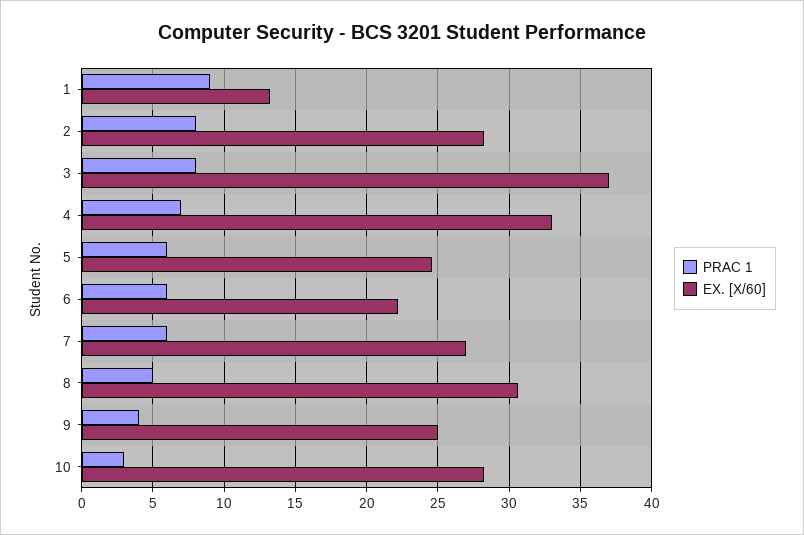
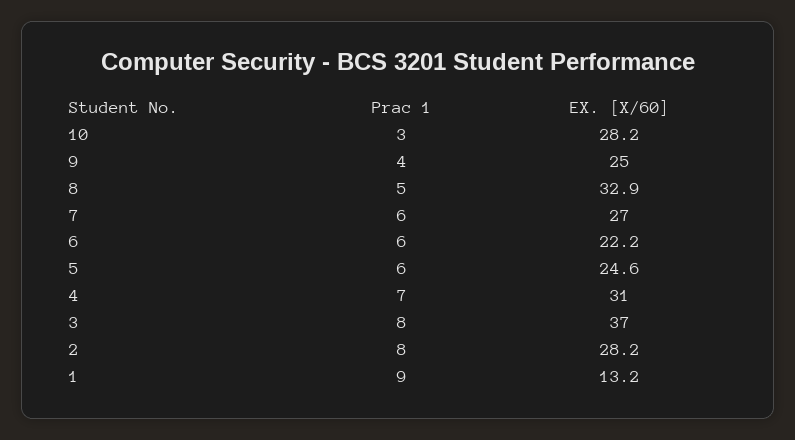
  {
    "PRAC 1": {
      "1": 9,
      "2": 8,
      "3": 8,
      "4": 7,
      "5": 6,
      "6": 6,
      "7": 6,
      "8": 5,
      "9": 4,
      "10": 3
    },
    "EX. [X/60]": {
      "1": 13.2,
      "2": 28.2,
      "3": 37,
-     "4": 33,
+     "4": 31,
      "5": 24.6,
      "6": 22.2,
      "7": 27,
-     "8": 30.5,
+     "8": 32.9,
      "9": 25,
      "10": 28.2
    }
  }

